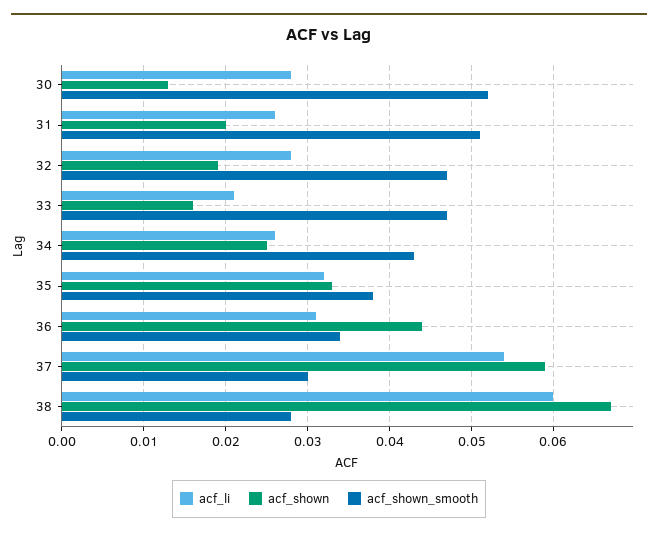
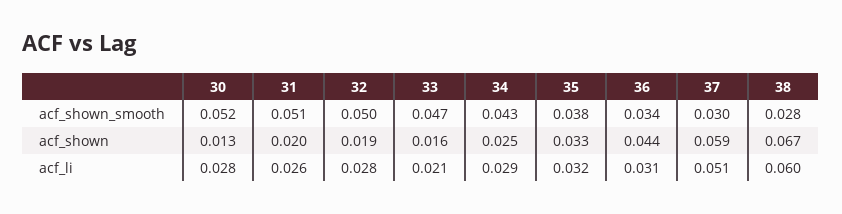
  {
    "acf_li": {
      "30": 0.028,
      "31": 0.026,
      "32": 0.028,
      "33": 0.021,
-     "34": 0.026,
+     "34": 0.029,
      "35": 0.032,
      "36": 0.031,
-     "37": 0.054,
+     "37": 0.051,
      "38": 0.06
    },
    "acf_shown": {
      "30": 0.013,
      "31": 0.02,
      "32": 0.019,
      "33": 0.016,
      "34": 0.025,
      "35": 0.033,
      "36": 0.044,
      "37": 0.059,
      "38": 0.067
    },
    "acf_shown_smooth": {
      "30": 0.052,
      "31": 0.051,
-     "32": 0.047,
+     "32": 0.05,
      "33": 0.047,
      "34": 0.043,
      "35": 0.038,
      "36": 0.034,
      "37": 0.03,
      "38": 0.028
    }
  }

